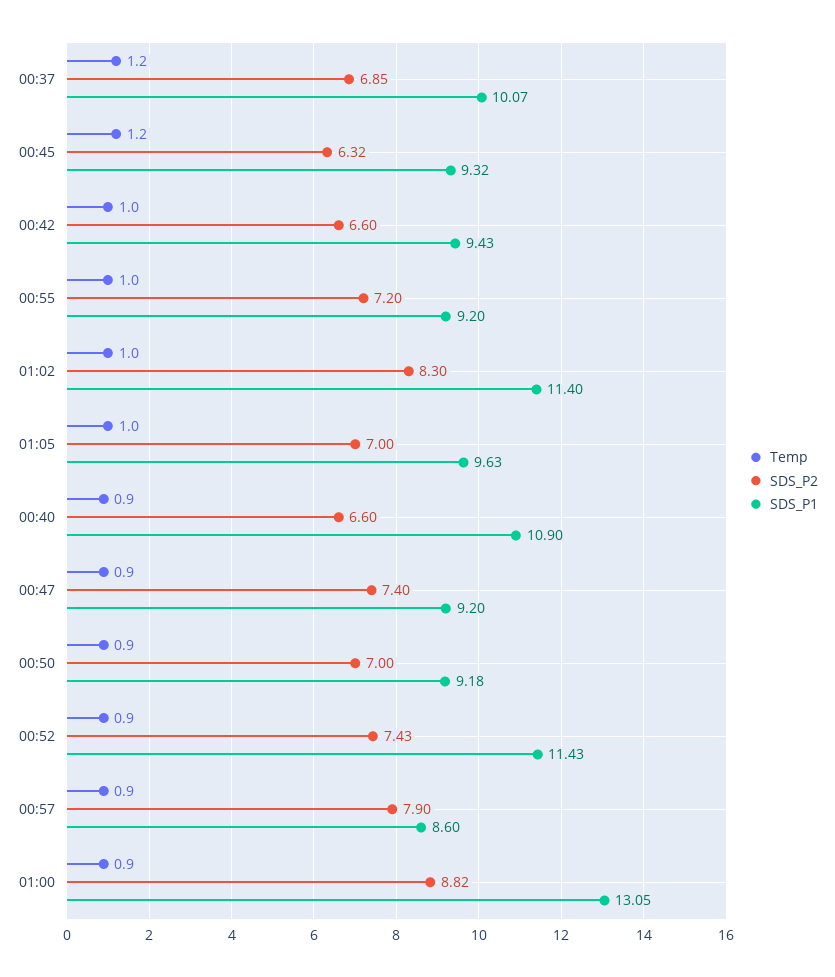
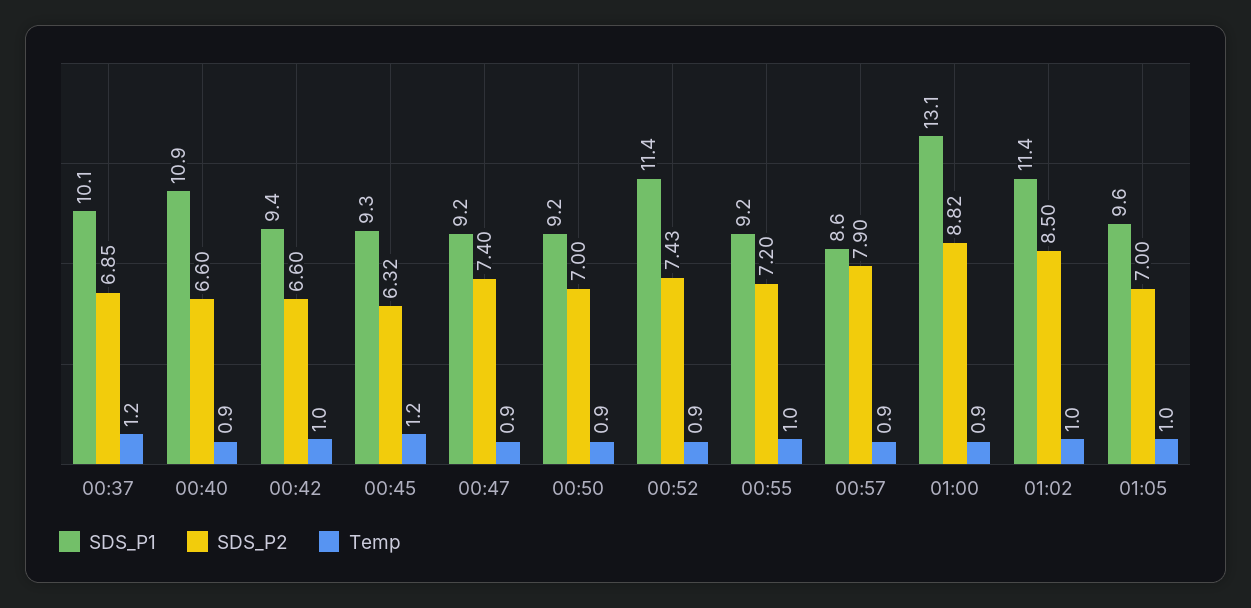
  {
    "Temp": {
      "00:37": 1.2,
      "00:45": 1.2,
      "00:42": 1,
      "00:55": 1,
      "01:02": 1,
      "01:05": 1,
      "00:40": 0.9,
      "00:47": 0.9,
      "00:50": 0.9,
      "00:52": 0.9,
      "00:57": 0.9,
      "01:00": 0.9
    },
    "SDS_P2": {
      "00:37": 6.85,
      "00:45": 6.32,
      "00:42": 6.6,
      "00:55": 7.2,
-     "01:02": 8.3,
+     "01:02": 8.5,
      "01:05": 7,
      "00:40": 6.6,
      "00:47": 7.4,
      "00:50": 7,
      "00:52": 7.43,
      "00:57": 7.9,
      "01:00": 8.82
    },
    "SDS_P1": {
      "00:37": 10.07,
      "00:45": 9.32,
      "00:42": 9.43,
      "00:55": 9.2,
      "01:02": 11.4,
      "01:05": 9.63,
      "00:40": 10.9,
      "00:47": 9.2,
      "00:50": 9.18,
      "00:52": 11.43,
      "00:57": 8.6,
      "01:00": 13.05
    }
  }

